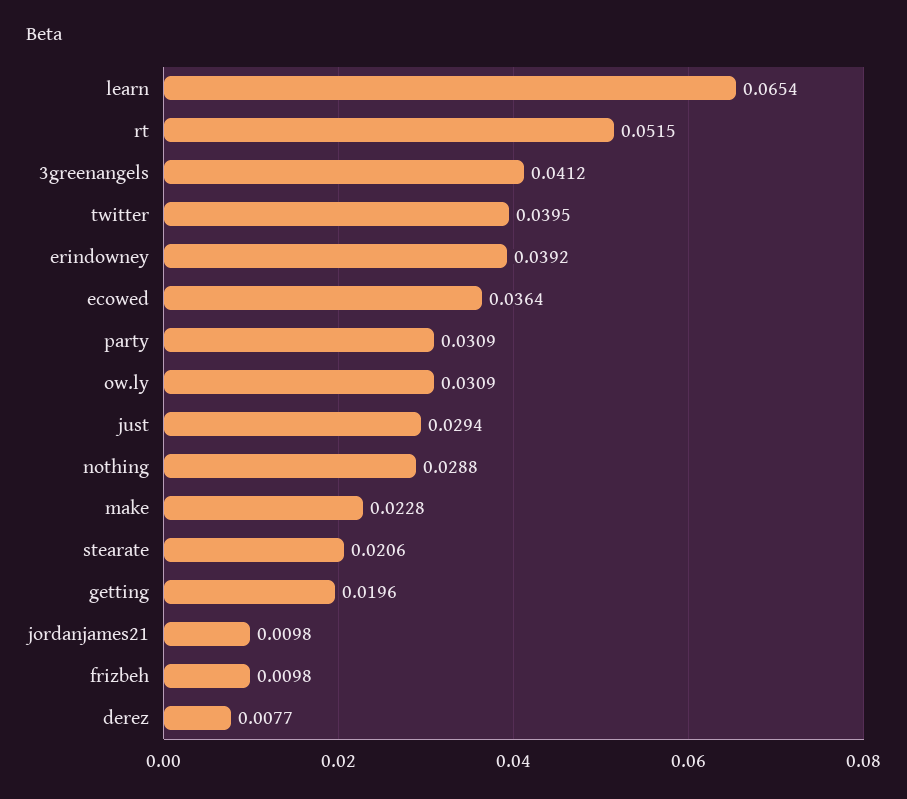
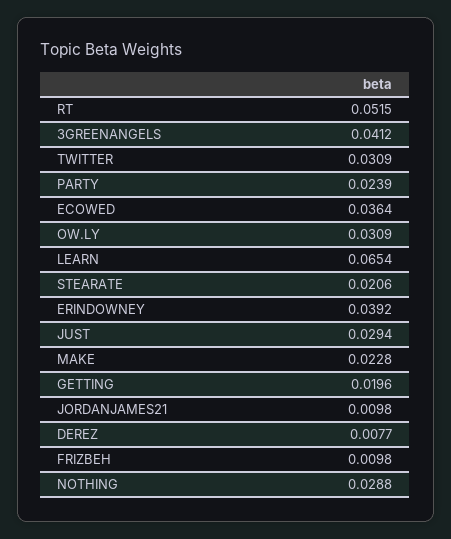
  {
    "learn": 0.0654,
    "rt": 0.0515,
    "3greenangels": 0.0412,
-   "twitter": 0.0395,
+   "twitter": 0.0309,
    "erindowney": 0.0392,
    "ecowed": 0.0364,
-   "party": 0.0309,
+   "party": 0.0239,
    "ow.ly": 0.0309,
    "just": 0.0294,
    "nothing": 0.0288,
    "make": 0.0228,
    "stearate": 0.0206,
    "getting": 0.0196,
    "jordanjames21": 0.0098,
    "frizbeh": 0.0098,
    "derez": 0.0077
  }

